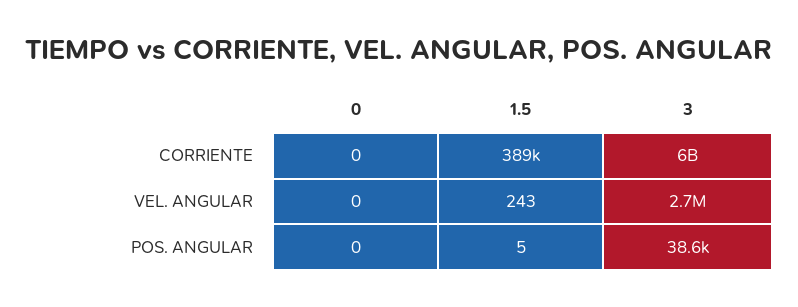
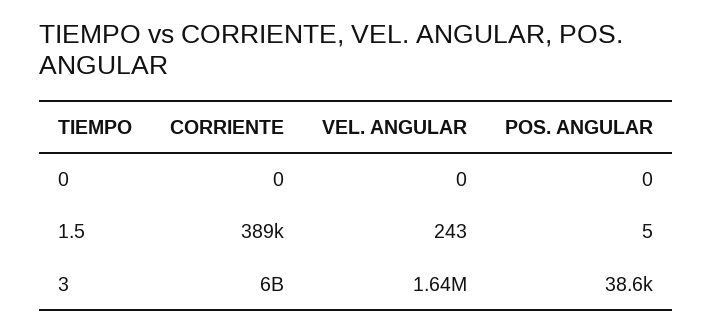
  {
    "0": {
      "CORRIENTE": 0,
      "VEL. ANGULAR": 0,
      "POS. ANGULAR": 0
    },
    "1.5": {
      "CORRIENTE": 389000,
      "VEL. ANGULAR": 243,
      "POS. ANGULAR": 5
    },
    "3": {
      "CORRIENTE": 6000000000,
-     "VEL. ANGULAR": 2700000,
+     "VEL. ANGULAR": 1640000,
      "POS. ANGULAR": 38600
    }
  }

